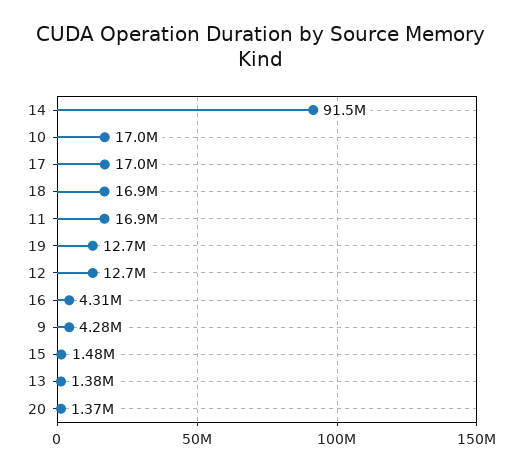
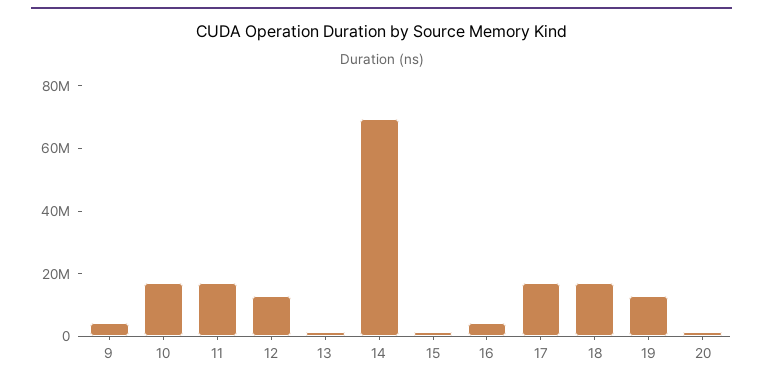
  {
-   "14": 91500000,
+   "14": 70000000,
    "10": 17000000,
    "17": 17000000,
    "18": 16900000,
    "11": 16900000,
    "19": 12700000,
    "12": 12700000,
    "16": 4310000,
    "9": 4280000,
    "15": 1480000,
    "13": 1380000,
    "20": 1370000
  }

